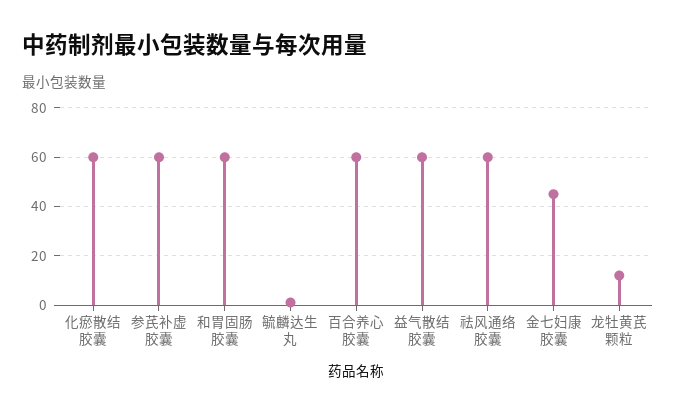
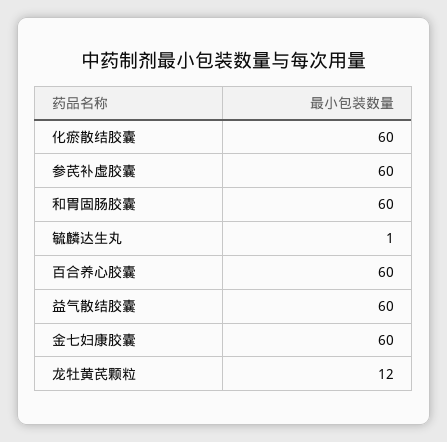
  {
    "化瘀散结胶囊": 60,
    "参芪补虚胶囊": 60,
    "和胃固肠胶囊": 60,
    "毓麟达生丸": 1,
    "百合养心胶囊": 60,
    "益气散结胶囊": 60,
-   "祛风通络胶囊": 60,
-   "金七妇康胶囊": 45,
+   "金七妇康胶囊": 60,
    "龙牡黄芪颗粒": 12
  }

